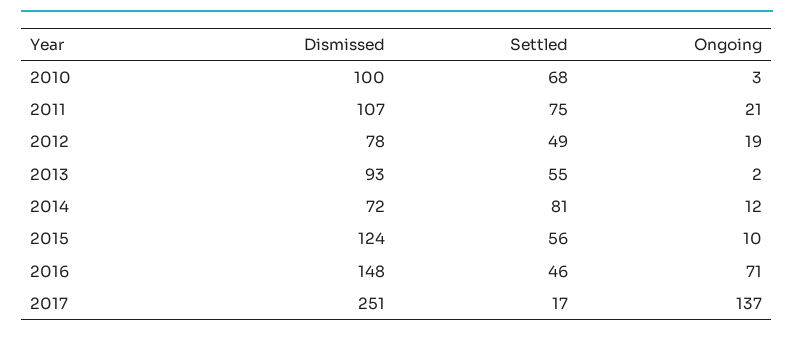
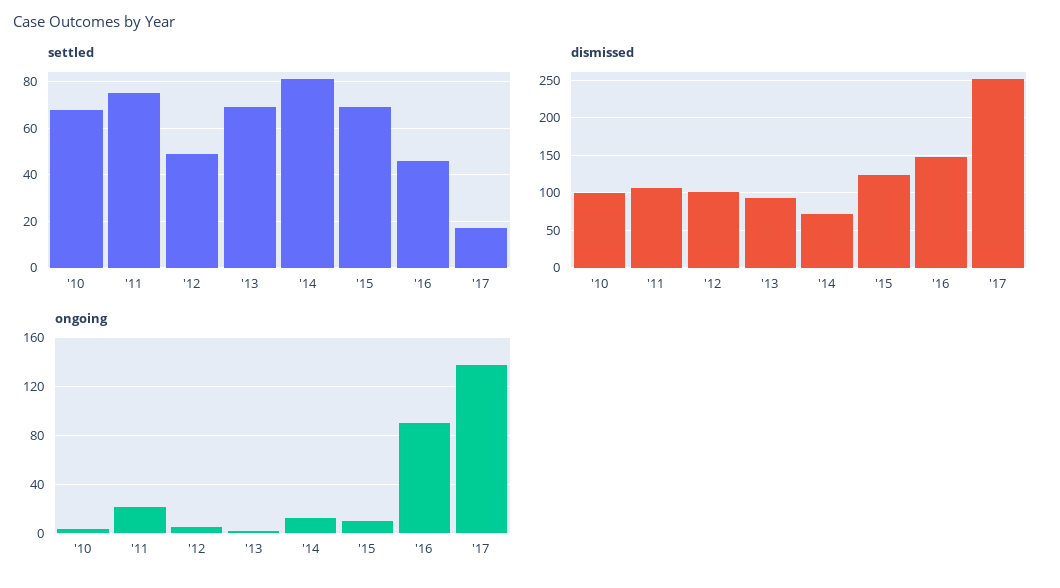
  {
    "Dismissed": {
      "2010": 100,
      "2011": 107,
-     "2012": 78,
+     "2012": 100,
      "2013": 93,
      "2014": 72,
      "2015": 124,
      "2016": 148,
      "2017": 251
    },
    "Settled": {
      "2010": 68,
      "2011": 75,
      "2012": 49,
-     "2013": 55,
+     "2013": 70,
      "2014": 81,
-     "2015": 56,
+     "2015": 70,
      "2016": 46,
      "2017": 17
    },
    "Ongoing": {
      "2010": 3,
      "2011": 21,
-     "2012": 19,
+     "2012": 5,
      "2013": 2,
      "2014": 12,
      "2015": 10,
-     "2016": 71,
+     "2016": 90,
      "2017": 137
    }
  }

